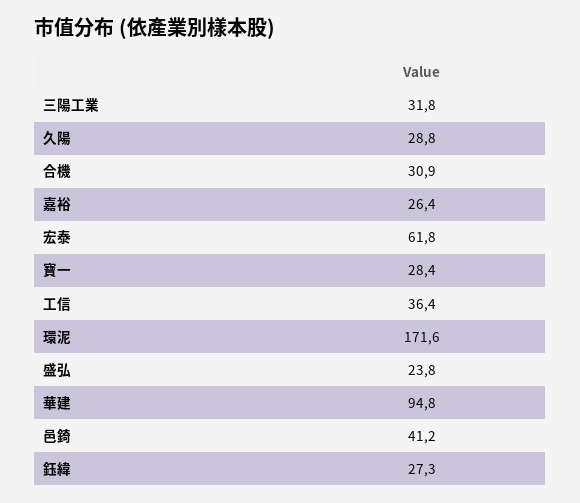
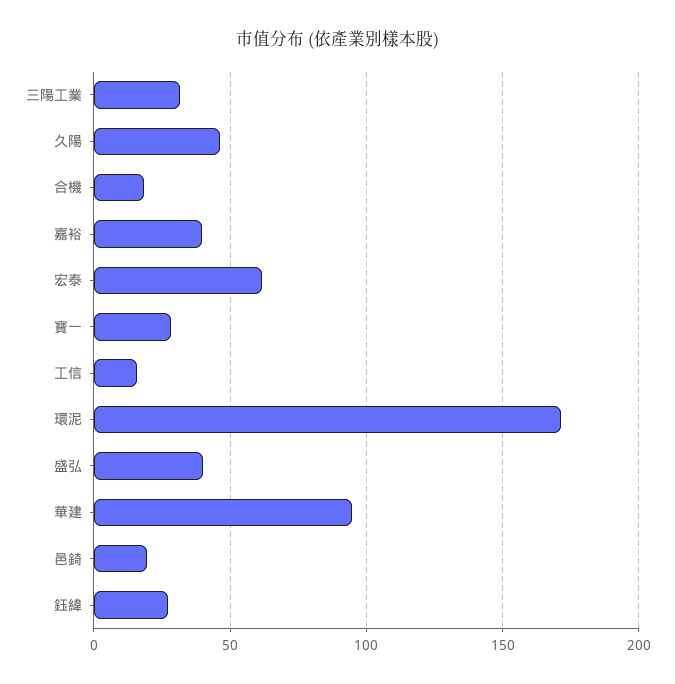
  {
    "三陽工業": 31.8,
-   "久陽": 28.8,
+   "久陽": 45,
-   "合機": 30.9,
+   "合機": 20,
-   "嘉裕": 26.4,
+   "嘉裕": 40,
    "宏泰": 61.8,
    "寶一": 28.4,
-   "工信": 36.4,
+   "工信": 15,
    "環泥": 171.6,
-   "盛弘": 23.8,
+   "盛弘": 40,
    "華建": 94.8,
-   "邑錡": 41.2,
+   "邑錡": 20,
    "鈺緯": 27.3
  }

